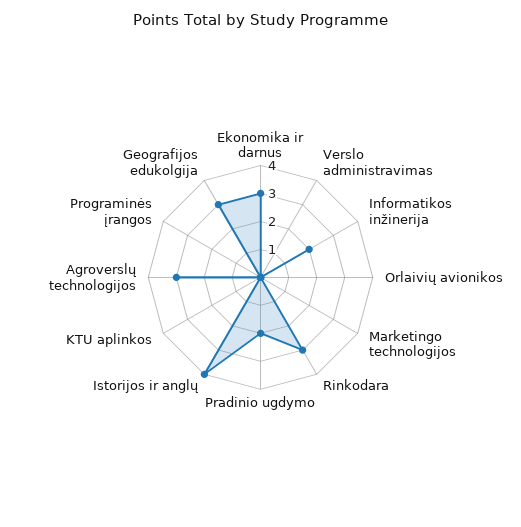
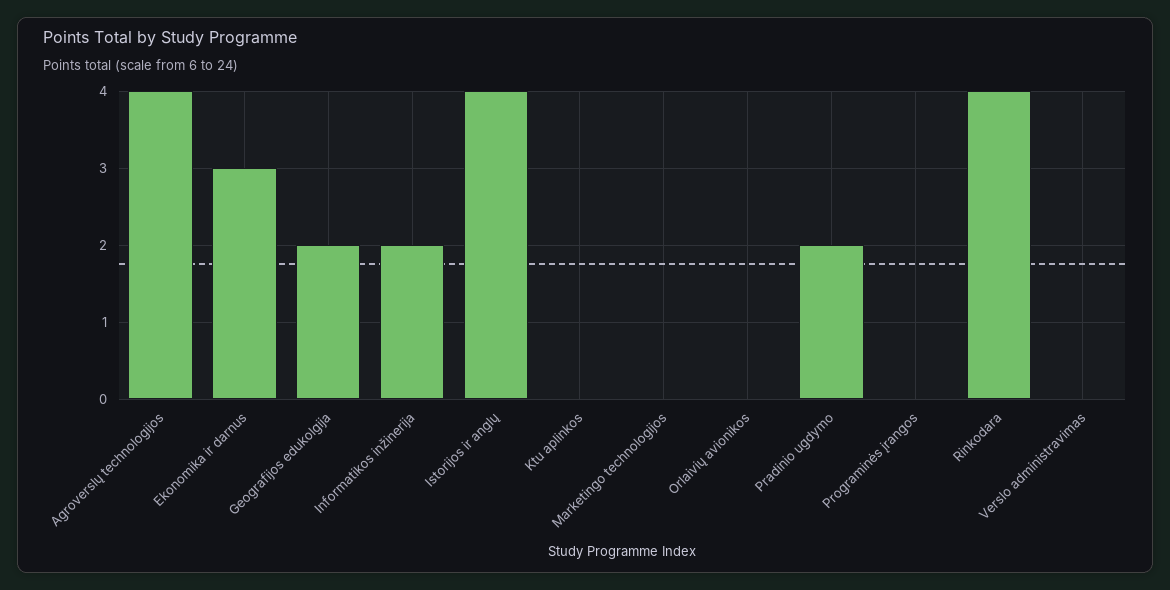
  {
    "Ekonomika ir darnus": 3,
    "Verslo administravimas": 0,
    "Informatikos inžinerija": 2,
    "Orlaivių avionikos": 0,
    "Marketingo technologijos": 0,
-   "Rinkodara": 3,
+   "Rinkodara": 4,
    "Pradinio ugdymo": 2,
    "Istorijos ir anglų": 4,
    "KTU aplinkos": 0,
-   "Agroverslų technologijos": 3,
+   "Agroverslų technologijos": 4,
    "Programinės įrangos": 0,
-   "Geografijos edukolgija": 3
+   "Geografijos edukolgija": 2
  }

